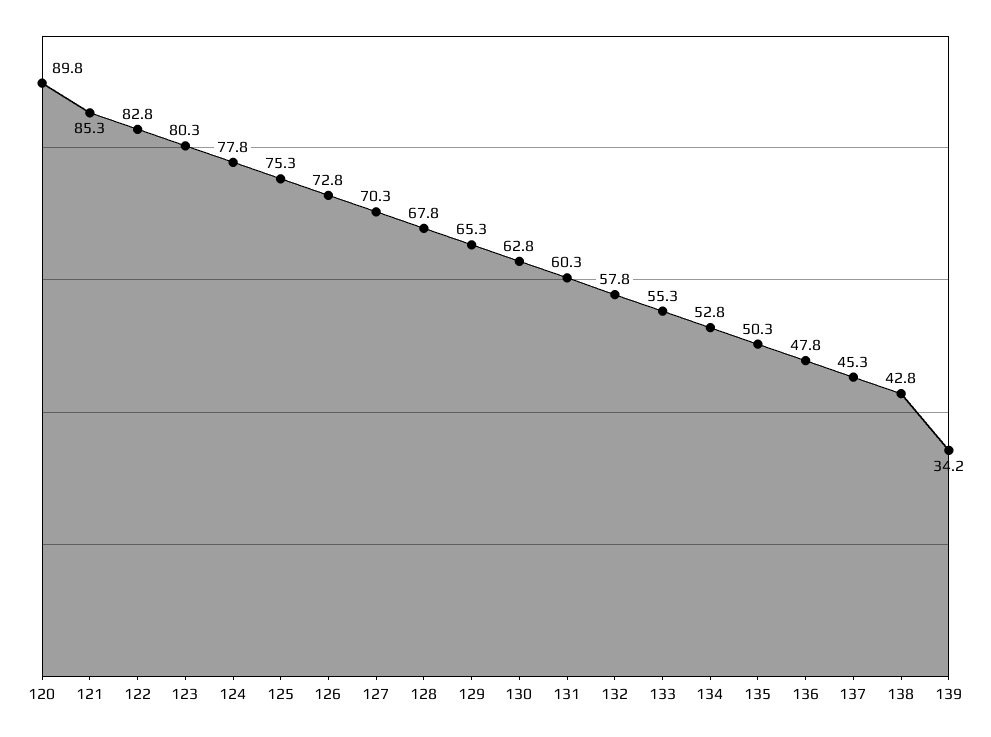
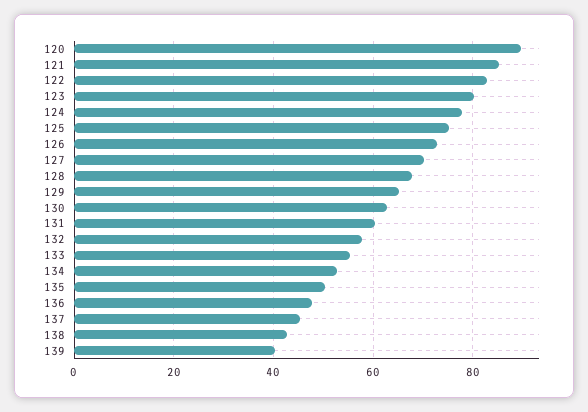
  {
    "120": 89.8,
    "121": 85.3,
    "122": 82.8,
    "123": 80.3,
    "124": 77.8,
    "125": 75.3,
    "126": 72.8,
    "127": 70.3,
    "128": 67.8,
    "129": 65.3,
    "130": 62.8,
    "131": 60.3,
    "132": 57.8,
    "133": 55.3,
    "134": 52.8,
    "135": 50.3,
    "136": 47.8,
    "137": 45.3,
    "138": 42.8,
-   "139": 34.2
+   "139": 40
  }

